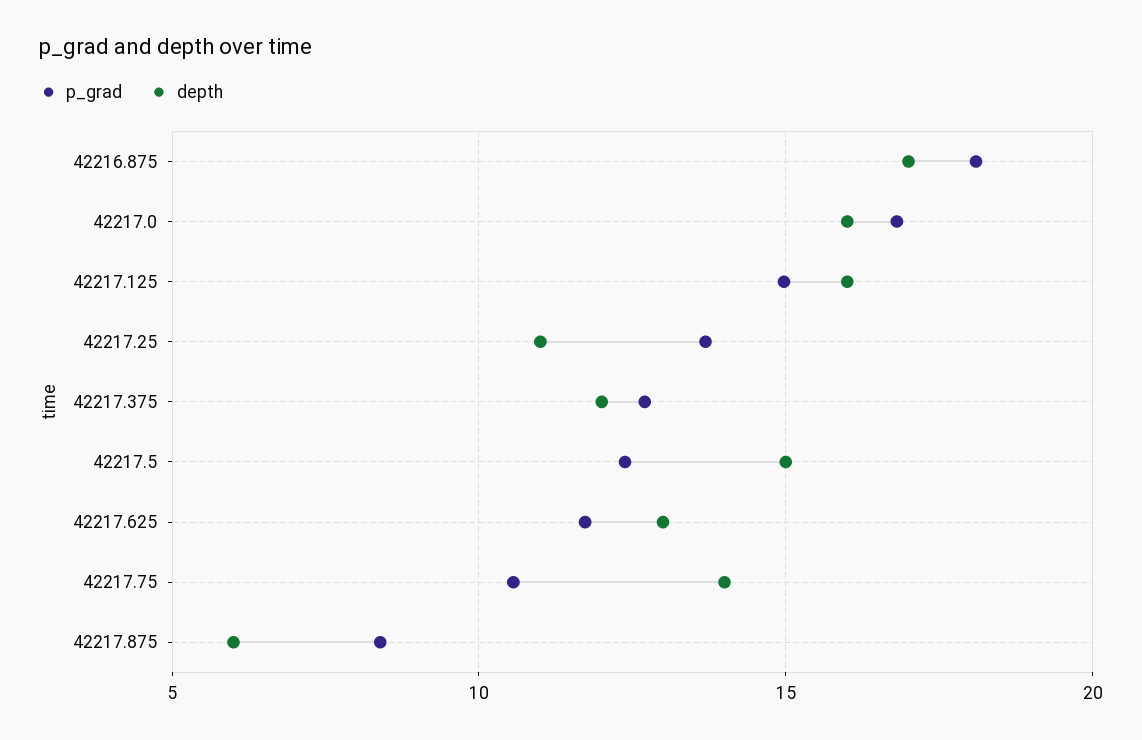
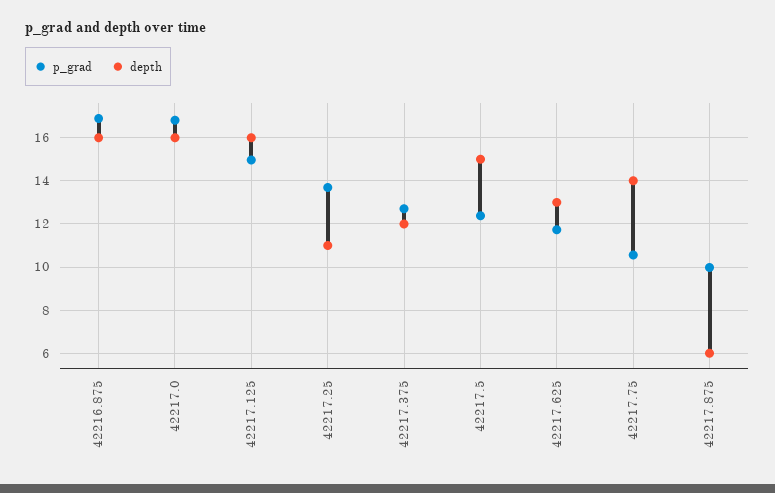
  {
    "p_grad": {
-     "42216.875": 18,
+     "42216.875": 17,
      "42217.0": 17,
      "42217.125": 15,
      "42217.25": 13.5,
      "42217.375": 12.5,
      "42217.5": 12.5,
      "42217.625": 11.5,
      "42217.75": 10.5,
-     "42217.875": 8.5
+     "42217.875": 10
    },
    "depth": {
-     "42216.875": 17,
+     "42216.875": 16,
      "42217.0": 16,
      "42217.125": 16,
      "42217.25": 11,
      "42217.375": 12,
      "42217.5": 15,
      "42217.625": 13,
      "42217.75": 14,
      "42217.875": 6
    }
  }

